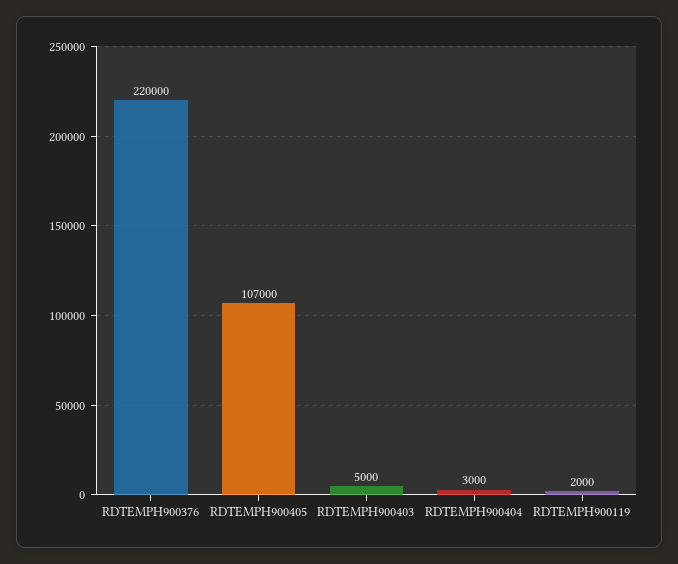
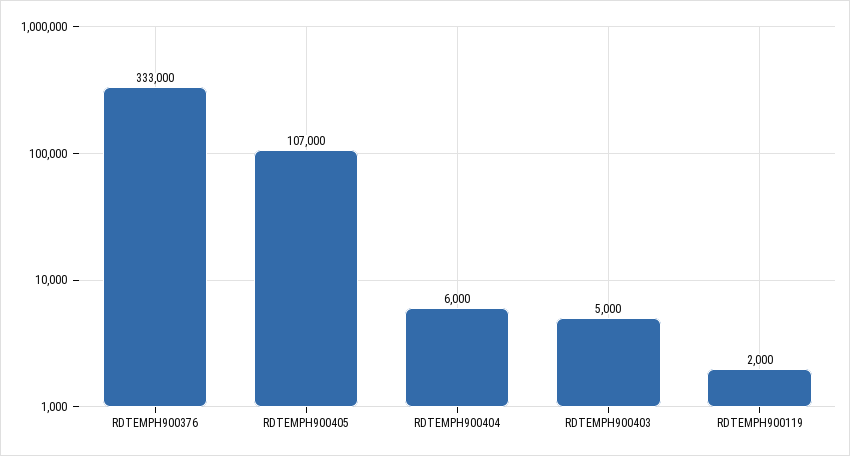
  {
-   "RDTEMPH900376": 220000,
+   "RDTEMPH900376": 333000,
    "RDTEMPH900405": 107000,
    "RDTEMPH900403": 5000,
-   "RDTEMPH900404": 3000,
+   "RDTEMPH900404": 6000,
    "RDTEMPH900119": 2000
  }

